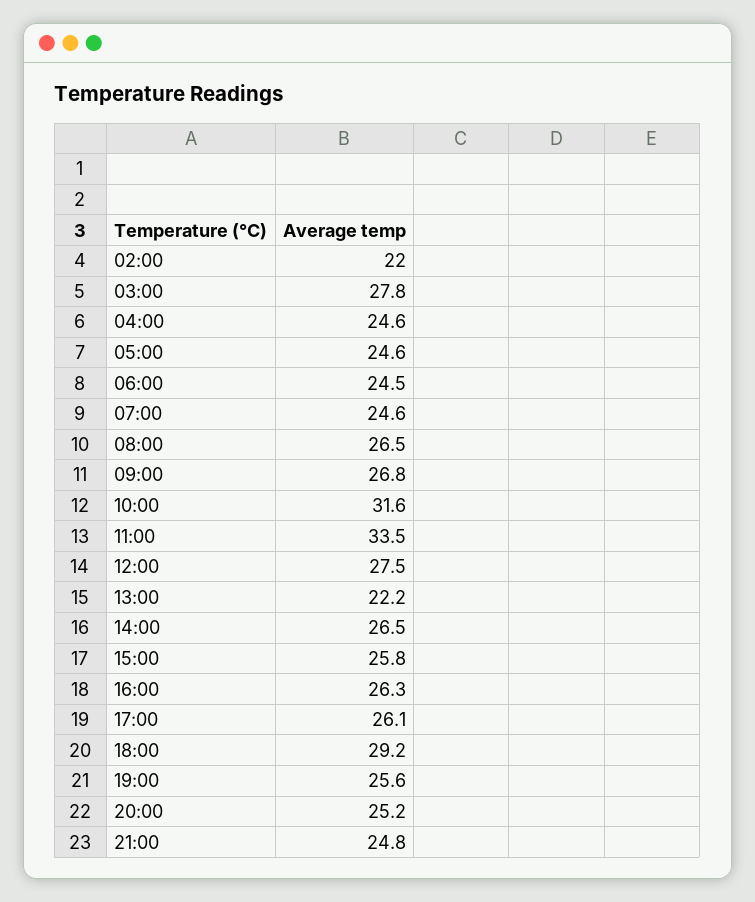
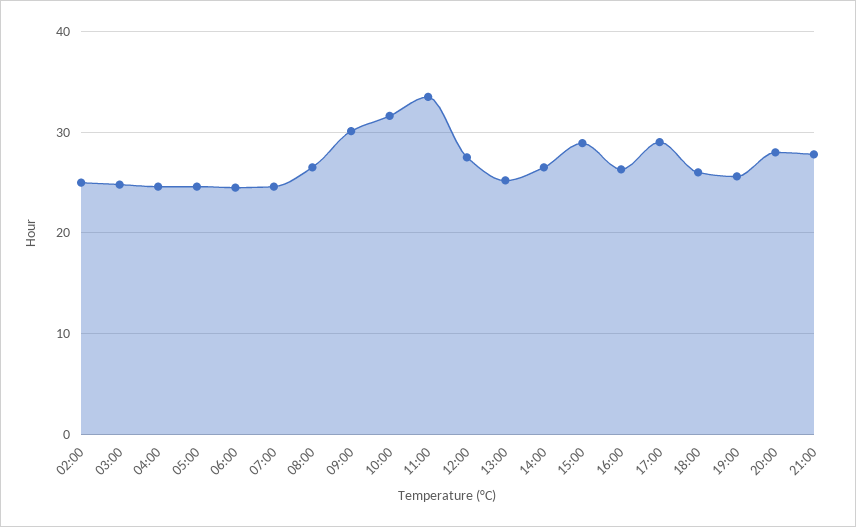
  {
-   "02:00": 22,
+   "02:00": 25,
-   "03:00": 27.8,
+   "03:00": 25,
    "04:00": 24.6,
    "05:00": 24.6,
    "06:00": 24.5,
    "07:00": 24.6,
    "08:00": 26.5,
-   "09:00": 26.8,
+   "09:00": 30,
    "10:00": 31.6,
    "11:00": 33.5,
    "12:00": 27.5,
-   "13:00": 22.2,
+   "13:00": 25,
    "14:00": 26.5,
-   "15:00": 25.8,
+   "15:00": 29,
    "16:00": 26.3,
-   "17:00": 26.1,
+   "17:00": 29,
-   "18:00": 29.2,
+   "18:00": 26,
    "19:00": 25.6,
-   "20:00": 25.2,
+   "20:00": 28,
-   "21:00": 24.8
+   "21:00": 28
  }

